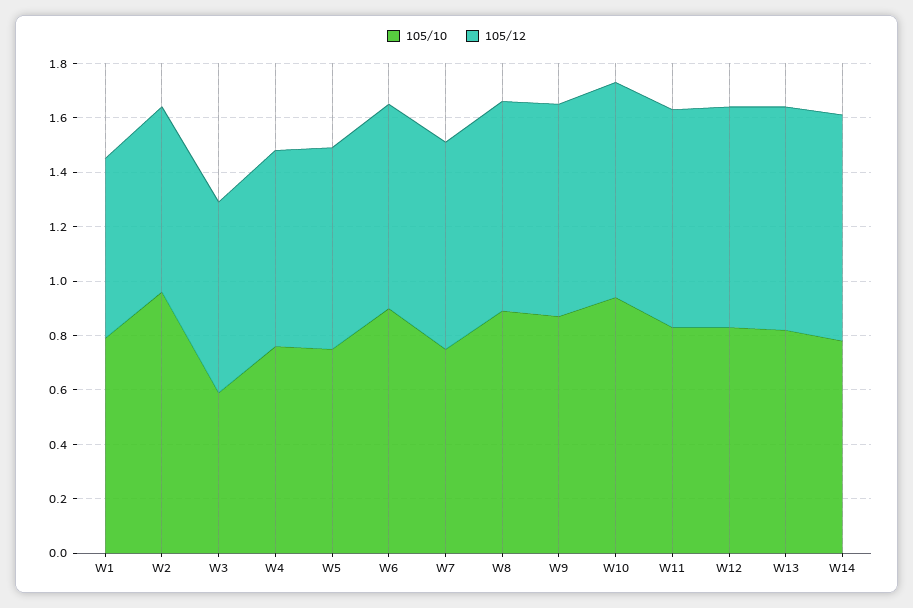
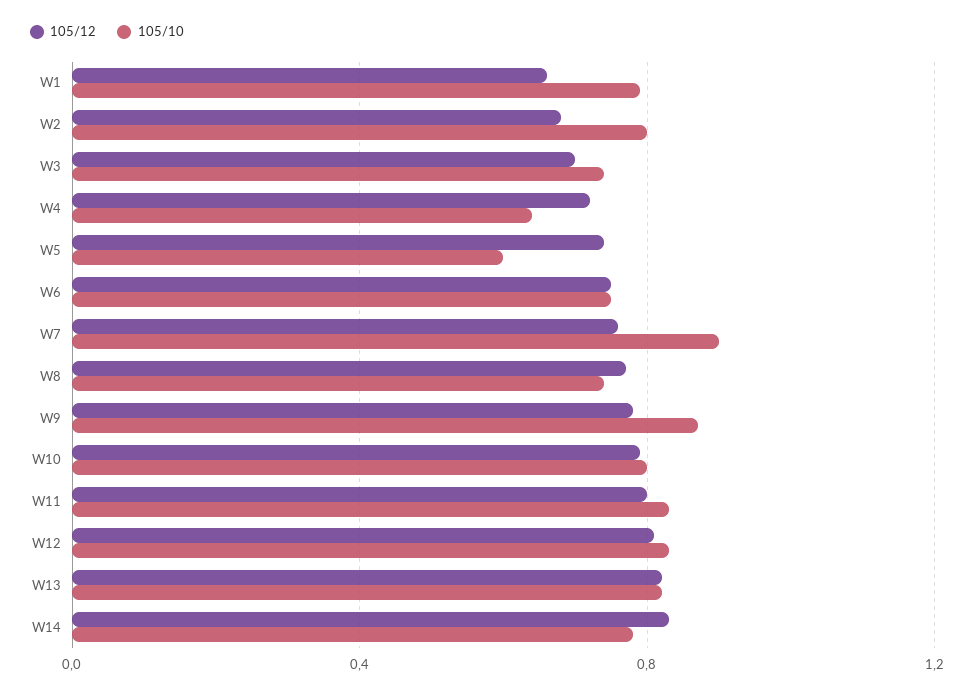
  {
    "105/10": {
      "W1": 0.8,
-     "W2": 0.95,
+     "W2": 0.8,
-     "W3": 0.6,
+     "W3": 0.75,
-     "W4": 0.75,
+     "W4": 0.65,
-     "W5": 0.75,
+     "W5": 0.6,
-     "W6": 0.9,
+     "W6": 0.75,
-     "W7": 0.75,
+     "W7": 0.9,
-     "W8": 0.9,
+     "W8": 0.75,
      "W9": 0.85,
-     "W10": 0.95,
+     "W10": 0.8,
      "W11": 0.85,
      "W12": 0.85,
      "W13": 0.8,
      "W14": 0.8
    },
    "105/12": {
      "W1": 0.65,
      "W2": 0.7,
      "W3": 0.7,
      "W4": 0.7,
      "W5": 0.75,
      "W6": 0.75,
      "W7": 0.75,
      "W8": 0.75,
      "W9": 0.8,
      "W10": 0.8,
      "W11": 0.8,
      "W12": 0.8,
      "W13": 0.8,
      "W14": 0.85
    }
  }

